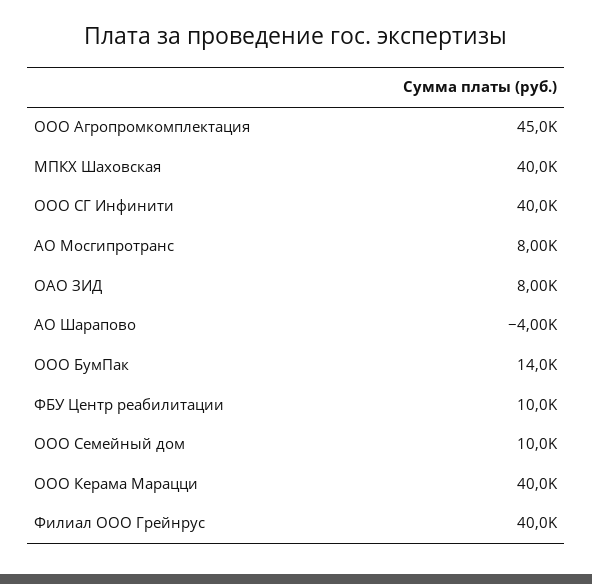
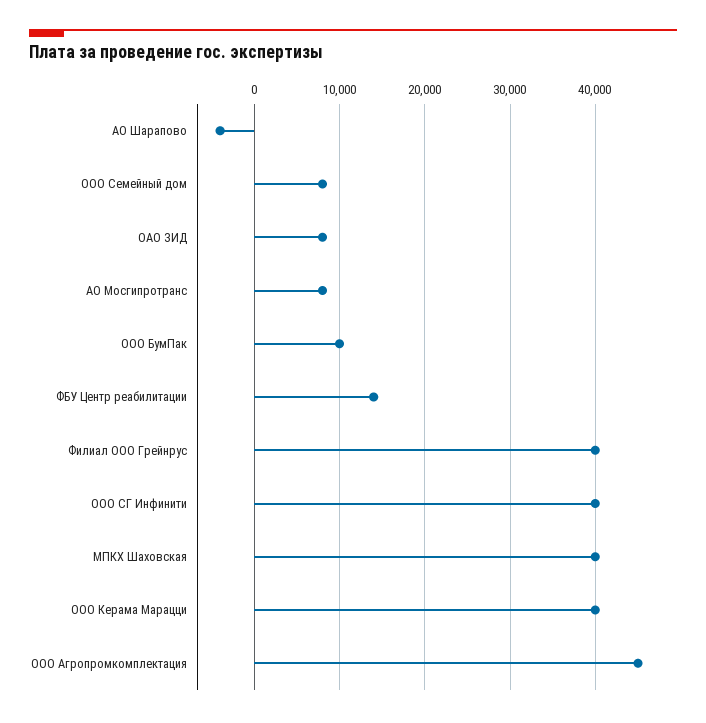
  {
    "ООО Агропромкомплектация": 45000,
    "МПКХ Шаховская": 40000,
    "ООО СГ Инфинити": 40000,
    "АО Мосгипротранс": 8000,
    "ОАО ЗИД": 8000,
    "АО Шарапово": -4000,
-   "ООО БумПак": 14000,
+   "ООО БумПак": 10000,
-   "ФБУ Центр реабилитации": 10000,
+   "ФБУ Центр реабилитации": 14000,
-   "ООО Семейный дом": 10000,
+   "ООО Семейный дом": 8000,
    "ООО Керама Марацци": 40000,
    "Филиал ООО Грейнрус": 40000
  }

